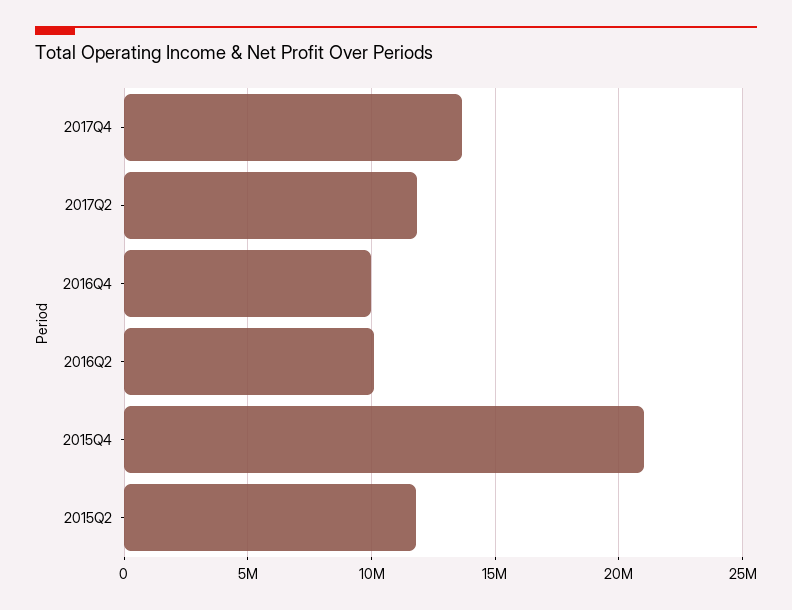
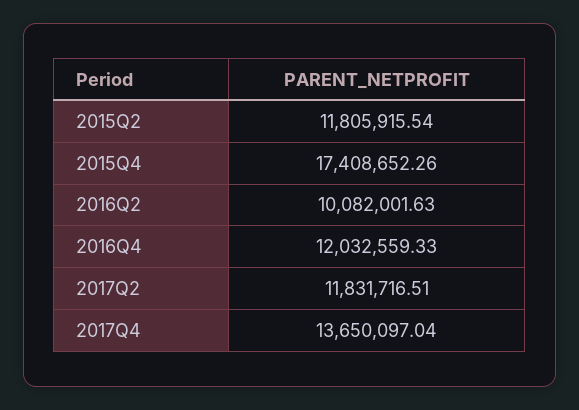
  {
    "2017Q4": 13650097.04,
    "2017Q2": 11831716.51,
-   "2016Q4": 10000000,
+   "2016Q4": 12032559.33,
    "2016Q2": 10082001.63,
-   "2015Q4": 21000000,
+   "2015Q4": 17408652.26,
    "2015Q2": 11805915.54
  }

